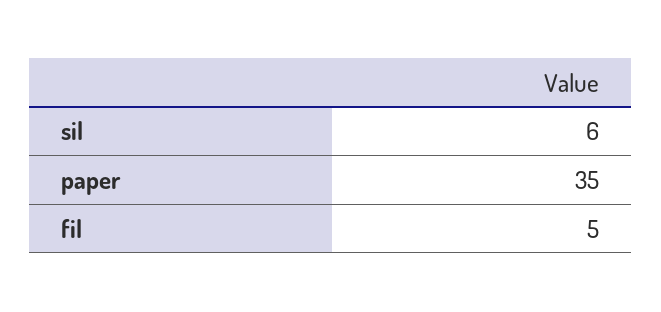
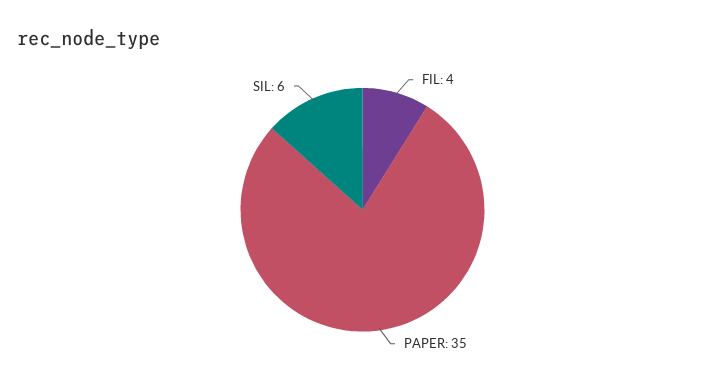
  {
    "sil": 6,
    "paper": 35,
-   "fil": 5
+   "fil": 4
  }

